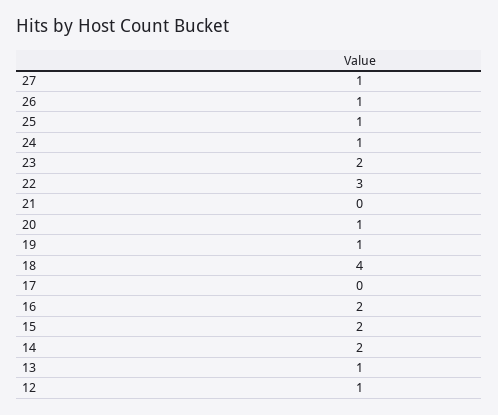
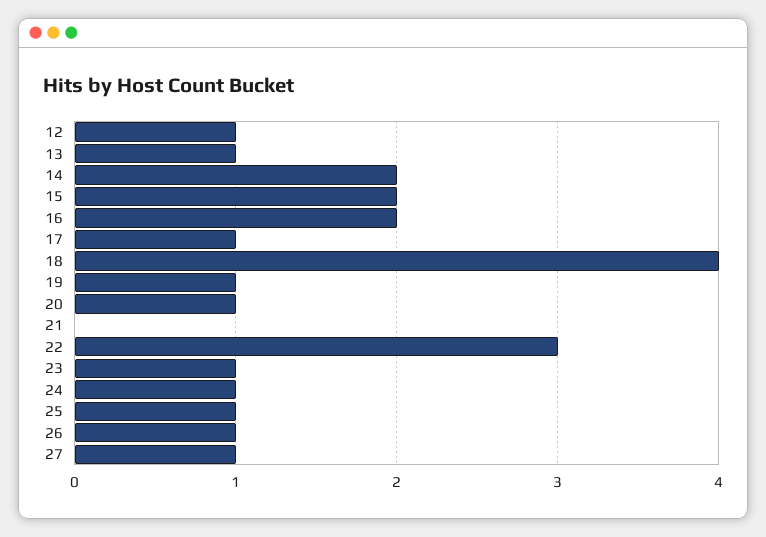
  {
    "27": 1,
    "26": 1,
    "25": 1,
    "24": 1,
-   "23": 2,
+   "23": 1,
    "22": 3,
    "21": 0,
    "20": 1,
    "19": 1,
    "18": 4,
-   "17": 0,
+   "17": 1,
    "16": 2,
    "15": 2,
    "14": 2,
    "13": 1,
    "12": 1
  }

